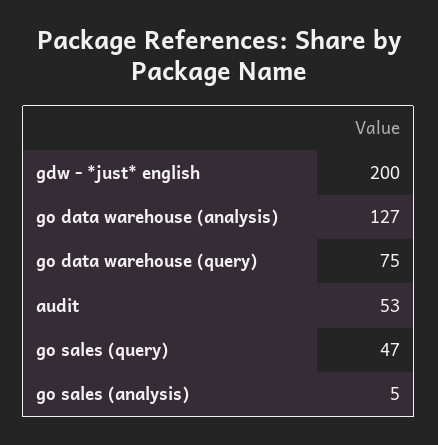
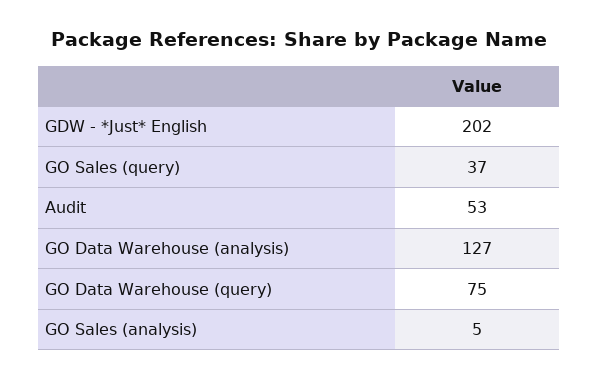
  {
-   "gdw - *just* english": 200,
+   "gdw - *just* english": 202,
    "go data warehouse (analysis)": 127,
    "go data warehouse (query)": 75,
    "audit": 53,
-   "go sales (query)": 47,
+   "go sales (query)": 37,
    "go sales (analysis)": 5
  }

